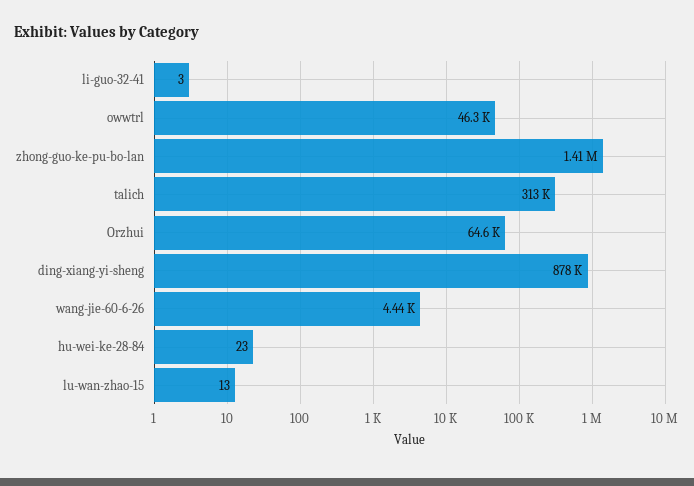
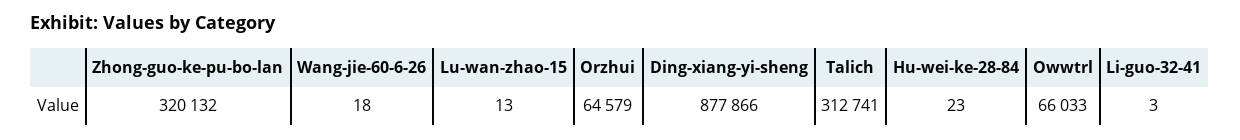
  {
    "li-guo-32-41": 3,
-   "owwtrl": 46300,
+   "owwtrl": 66033,
-   "zhong-guo-ke-pu-bo-lan": 1410000,
+   "zhong-guo-ke-pu-bo-lan": 320132,
    "talich": 312741,
    "Orzhui": 64579,
    "ding-xiang-yi-sheng": 877866,
-   "wang-jie-60-6-26": 4440,
+   "wang-jie-60-6-26": 18,
    "hu-wei-ke-28-84": 23,
    "lu-wan-zhao-15": 13
  }

